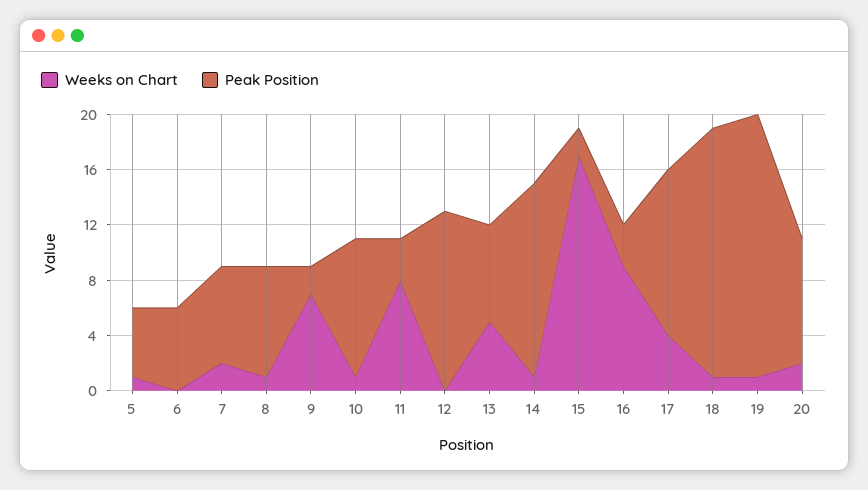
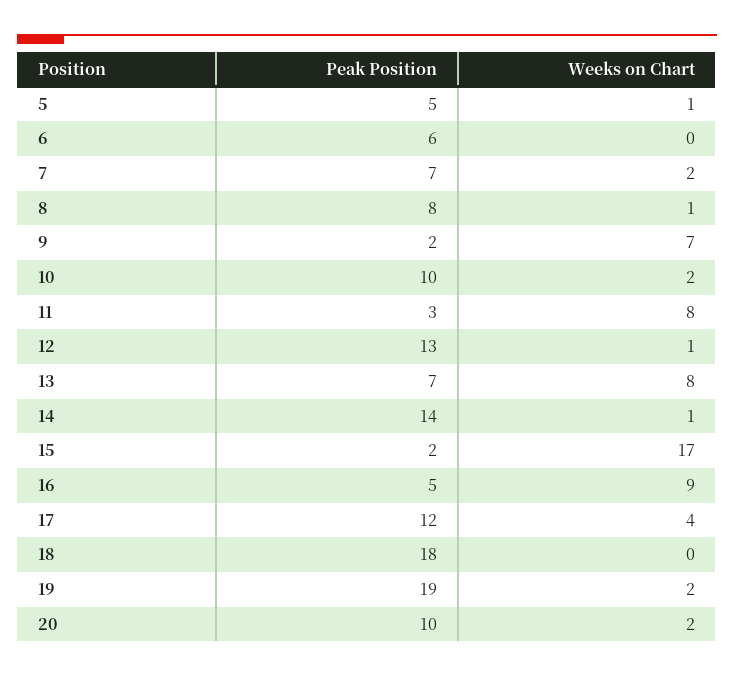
  {
    "Weeks on Chart": {
      "5": 1,
      "6": 0,
      "7": 2,
      "8": 1,
      "9": 7,
-     "10": 1,
+     "10": 2,
      "11": 8,
-     "12": 0,
+     "12": 1,
-     "13": 5,
+     "13": 8,
      "14": 1,
      "15": 17,
      "16": 9,
      "17": 4,
-     "18": 1,
+     "18": 0,
-     "19": 1,
+     "19": 2,
      "20": 2
    },
    "Peak Position": {
      "5": 5,
      "6": 6,
      "7": 7,
      "8": 8,
      "9": 2,
      "10": 10,
      "11": 3,
      "12": 13,
      "13": 7,
      "14": 14,
      "15": 2,
-     "16": 3,
+     "16": 5,
      "17": 12,
      "18": 18,
      "19": 19,
-     "20": 9
+     "20": 10
    }
  }

